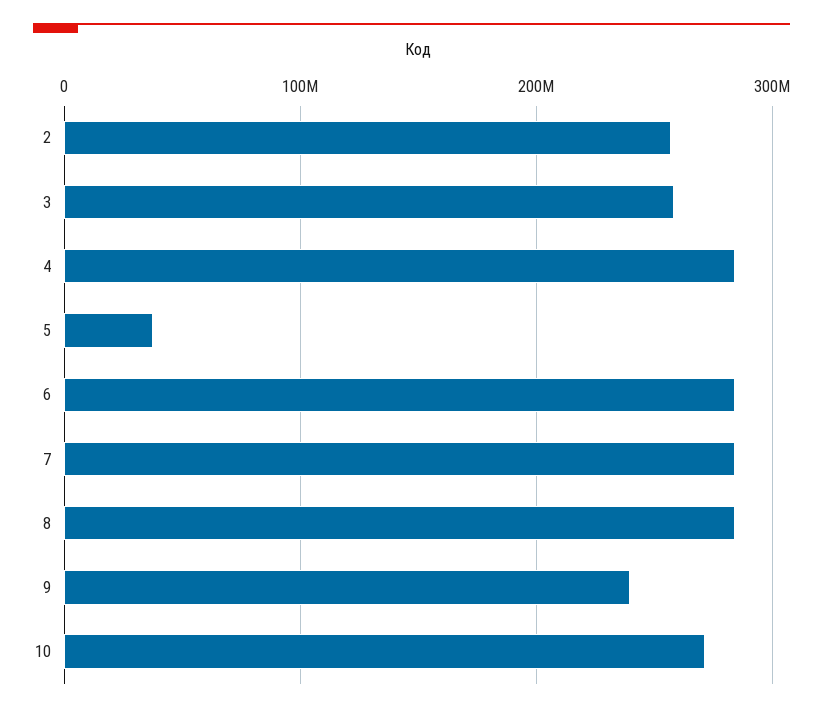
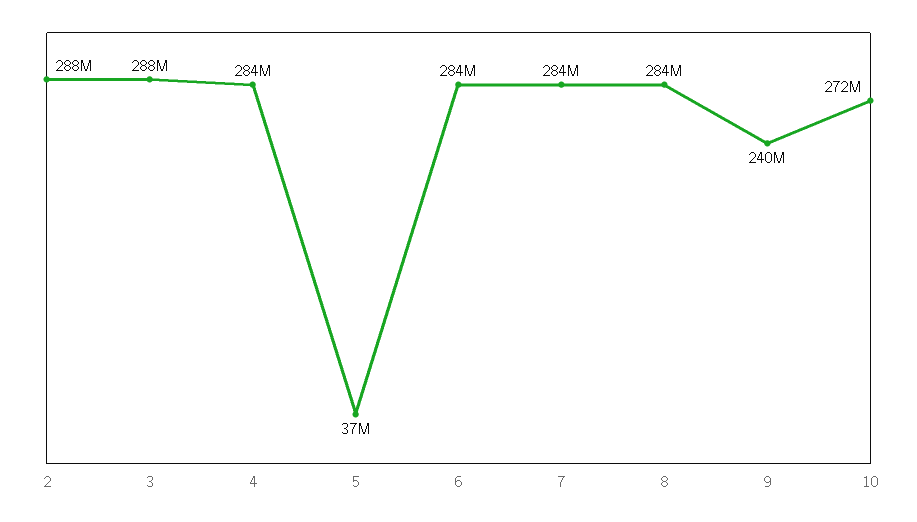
  {
-   "2": 260000000,
+   "2": 288000000,
-   "3": 260000000,
+   "3": 288000000,
    "4": 284000000,
    "5": 37000000,
    "6": 284000000,
    "7": 284000000,
    "8": 284000000,
    "9": 240000000,
    "10": 272000000
  }

